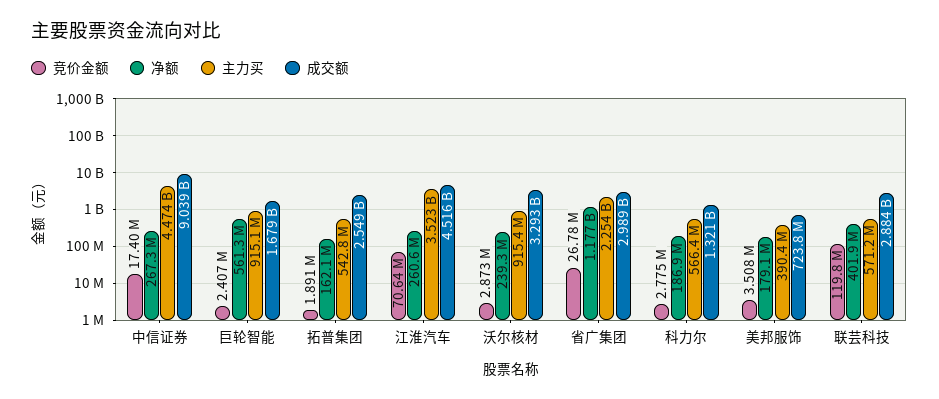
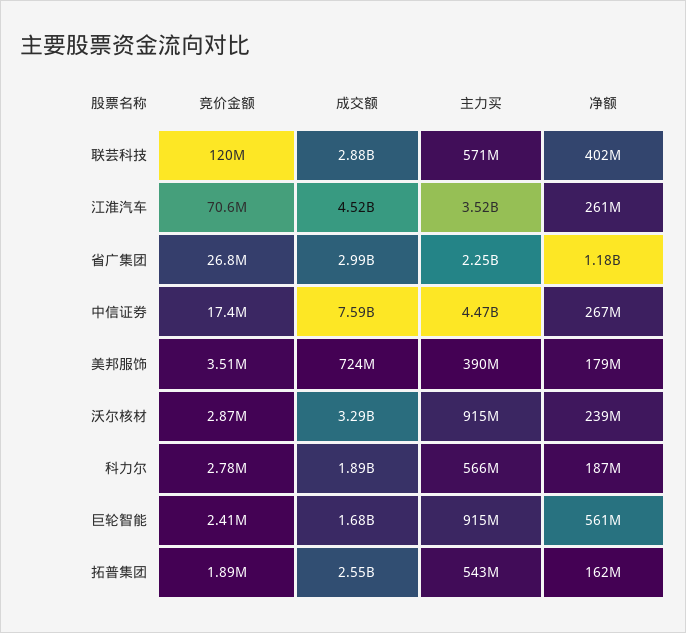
  {
    "竞价金额": {
      "中信证券": 17400000,
      "巨轮智能": 2407000,
      "拓普集团": 1891000,
      "江淮汽车": 70640000,
      "沃尔核材": 2873000,
      "省广集团": 26780000,
      "科力尔": 2775000,
      "美邦服饰": 3508000,
      "联芸科技": 119800000
    },
    "净额": {
      "中信证券": 267300000,
      "巨轮智能": 561300000,
      "拓普集团": 162100000,
      "江淮汽车": 260600000,
      "沃尔核材": 239300000,
      "省广集团": 1177000000,
      "科力尔": 186900000,
      "美邦服饰": 179100000,
      "联芸科技": 401900000
    },
    "主力买": {
      "中信证券": 4474000000,
      "巨轮智能": 915100000,
      "拓普集团": 542800000,
      "江淮汽车": 3523000000,
      "沃尔核材": 915400000,
      "省广集团": 2254000000,
      "科力尔": 566400000,
      "美邦服饰": 390400000,
      "联芸科技": 571200000
    },
    "成交额": {
-     "中信证券": 9039000000,
+     "中信证券": 7590000000,
      "巨轮智能": 1679000000,
      "拓普集团": 2549000000,
      "江淮汽车": 4516000000,
      "沃尔核材": 3293000000,
      "省广集团": 2989000000,
-     "科力尔": 1321000000,
+     "科力尔": 1890000000,
      "美邦服饰": 723800000,
      "联芸科技": 2884000000
    }
  }

